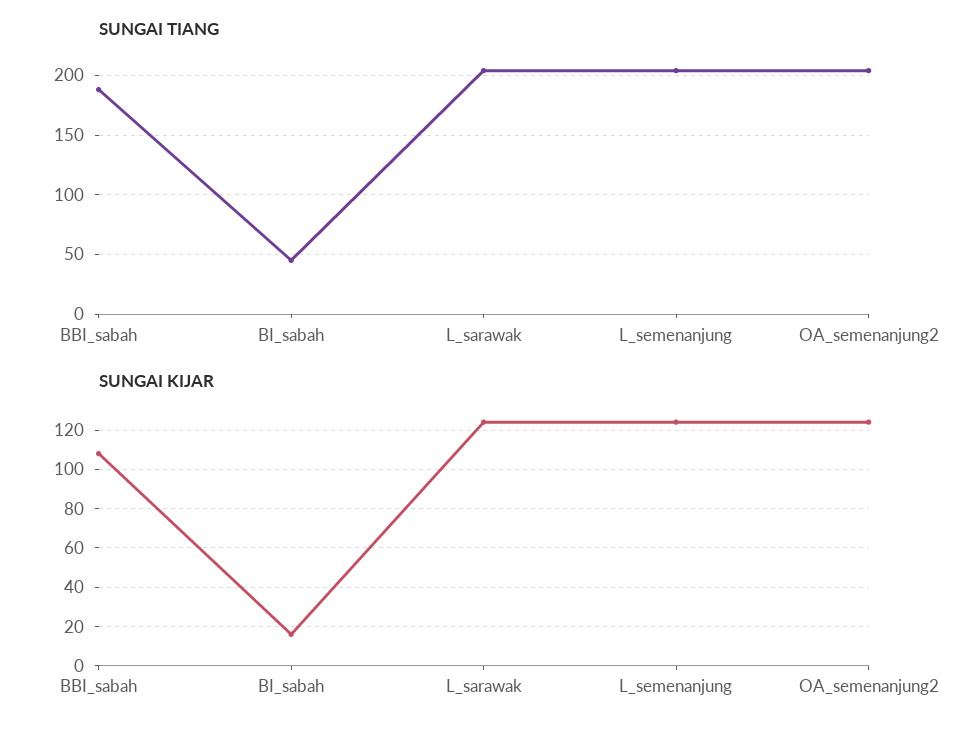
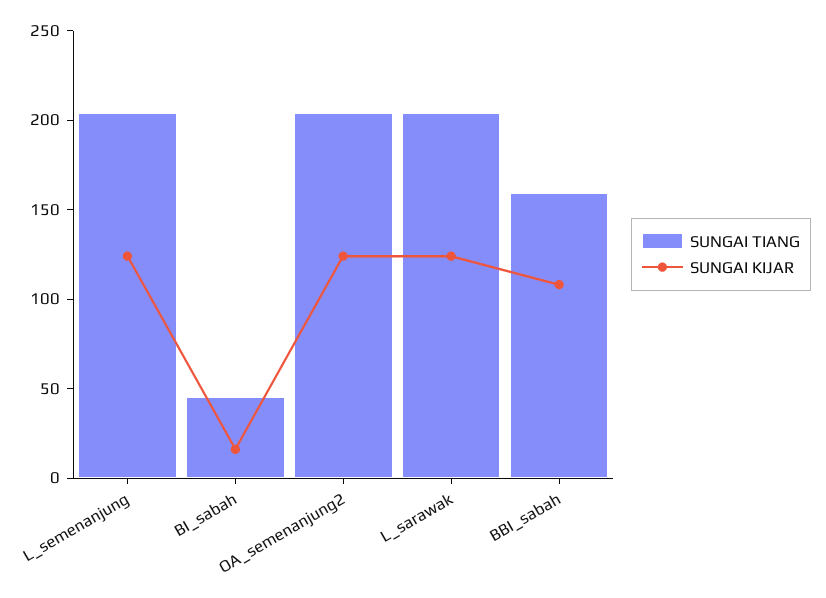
  {
    "SUNGAI TIANG": {
-     "BBI_sabah": 190,
+     "BBI_sabah": 160,
      "BI_sabah": 50,
      "L_sarawak": 200,
      "L_semenanjung": 200,
      "OA_semenanjung2": 200
    },
    "SUNGAI KIJAR": {
      "BBI_sabah": 110,
      "BI_sabah": 15,
      "L_sarawak": 125,
      "L_semenanjung": 125,
      "OA_semenanjung2": 125
    }
  }

